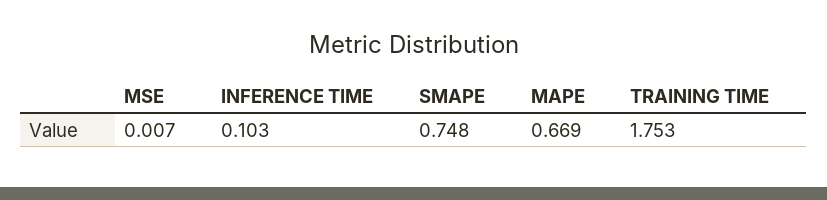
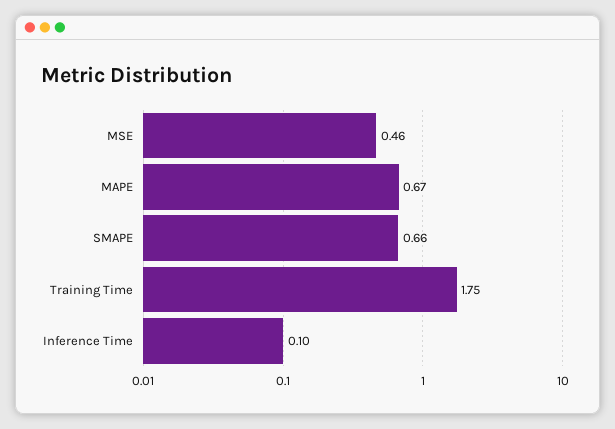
  {
-   "MSE": 0.007,
+   "MSE": 0.46,
    "INFERENCE TIME": 0.103,
-   "SMAPE": 0.748,
+   "SMAPE": 0.66,
    "MAPE": 0.669,
    "TRAINING TIME": 1.753
  }

